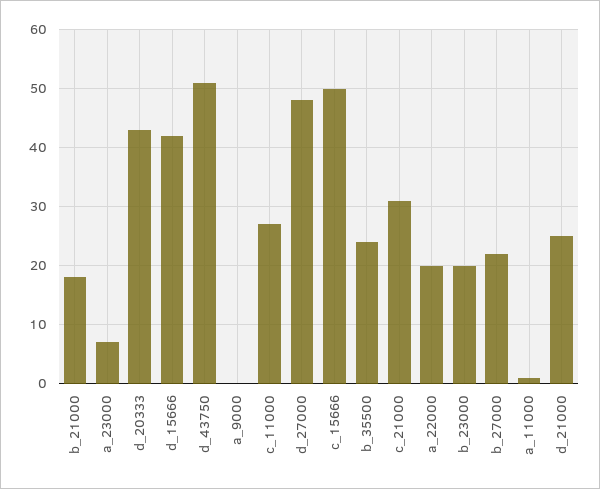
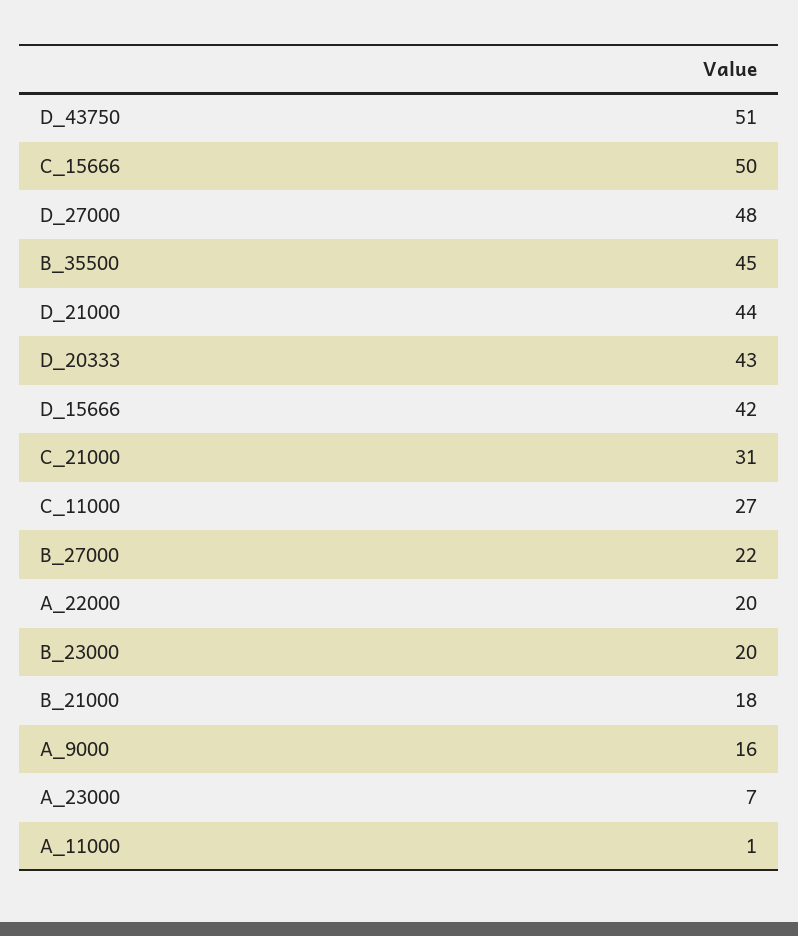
  {
    "b_21000": 18,
    "a_23000": 7,
    "d_20333": 43,
    "d_15666": 42,
    "d_43750": 51,
-   "a_9000": 0,
+   "a_9000": 16,
    "c_11000": 27,
    "d_27000": 48,
    "c_15666": 50,
-   "b_35500": 25,
+   "b_35500": 45,
    "c_21000": 31,
    "a_22000": 20,
    "b_23000": 20,
    "b_27000": 22,
    "a_11000": 1,
-   "d_21000": 25
+   "d_21000": 44
  }

